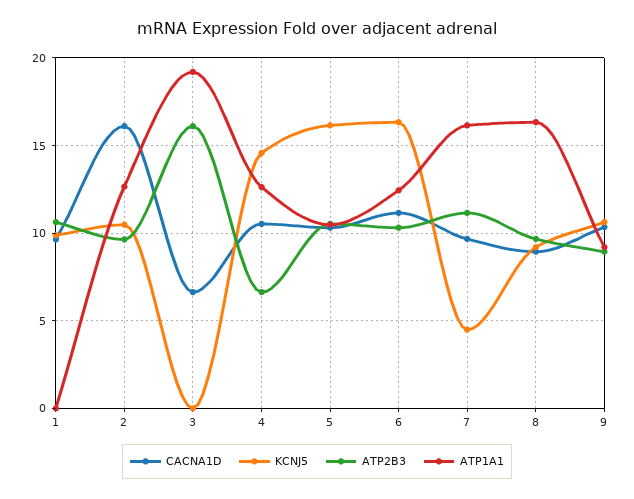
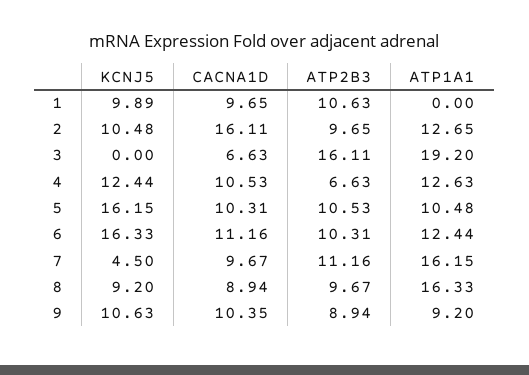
  {
    "CACNA1D": {
      "1": 9.65,
      "2": 16.11,
      "3": 6.63,
      "4": 10.53,
      "5": 10.31,
      "6": 11.16,
      "7": 9.67,
      "8": 8.94,
      "9": 10.35
    },
    "KCNJ5": {
      "1": 9.89,
      "2": 10.48,
      "3": 0,
-     "4": 14.5,
+     "4": 12.44,
      "5": 16.15,
      "6": 16.33,
      "7": 4.5,
      "8": 9.2,
      "9": 10.63
    },
    "ATP2B3": {
      "1": 10.63,
      "2": 9.65,
      "3": 16.11,
      "4": 6.63,
      "5": 10.53,
      "6": 10.31,
      "7": 11.16,
      "8": 9.67,
      "9": 8.94
    },
    "ATP1A1": {
      "1": 0,
      "2": 12.65,
      "3": 19.2,
      "4": 12.63,
      "5": 10.48,
      "6": 12.44,
      "7": 16.15,
      "8": 16.33,
      "9": 9.2
    }
  }

